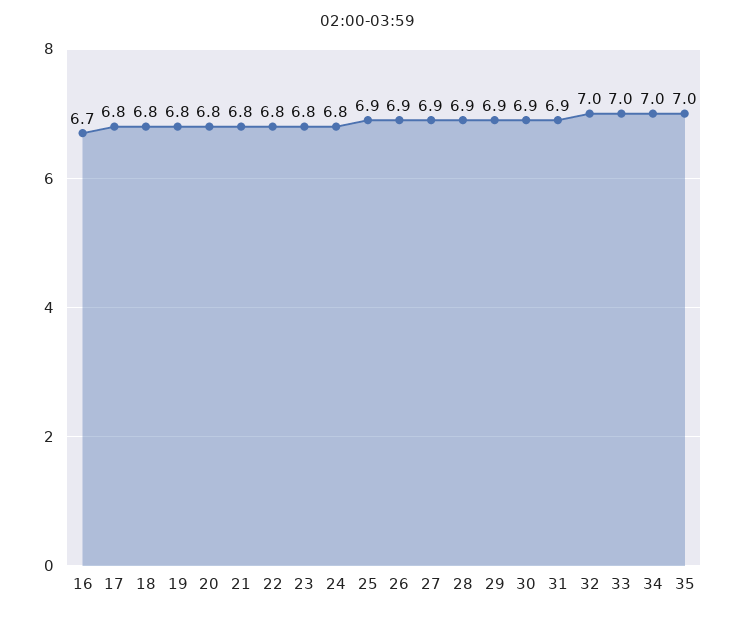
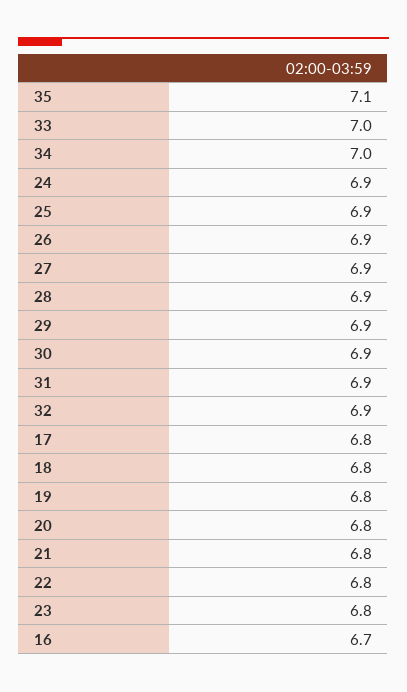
  {
    "16": 6.7,
    "17": 6.8,
    "18": 6.8,
    "19": 6.8,
    "20": 6.8,
    "21": 6.8,
    "22": 6.8,
    "23": 6.8,
-   "24": 6.8,
+   "24": 6.9,
    "25": 6.9,
    "26": 6.9,
    "27": 6.9,
    "28": 6.9,
    "29": 6.9,
    "30": 6.9,
    "31": 6.9,
-   "32": 7,
+   "32": 6.9,
    "33": 7,
    "34": 7,
-   "35": 7
+   "35": 7.1
  }

